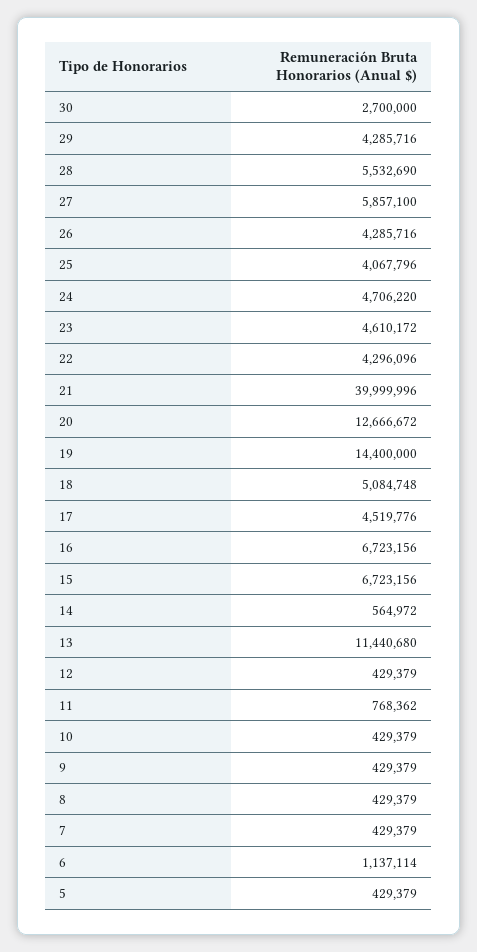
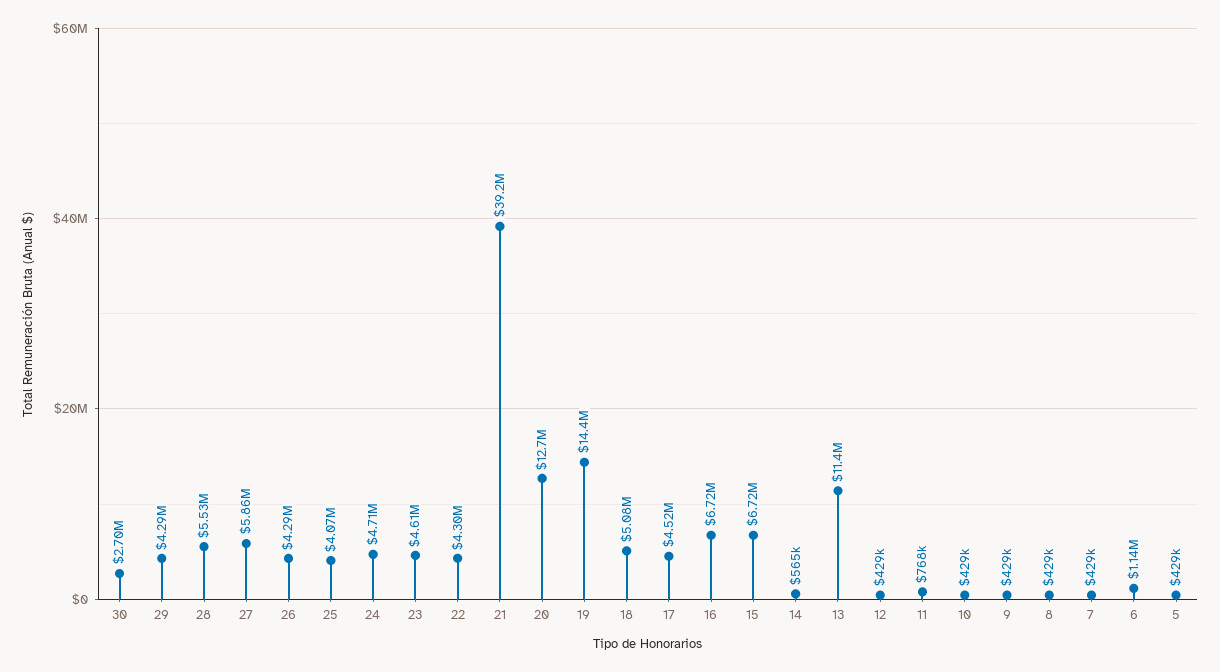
  {
    "30": 2700000,
    "29": 4285716,
    "28": 5532690,
    "27": 5857100,
    "26": 4285716,
    "25": 4067796,
    "24": 4706220,
    "23": 4610172,
    "22": 4296096,
-   "21": 39999996,
+   "21": 39200000,
    "20": 12666672,
    "19": 14400000,
    "18": 5084748,
    "17": 4519776,
    "16": 6723156,
    "15": 6723156,
    "14": 564972,
    "13": 11440680,
    "12": 429379,
    "11": 768362,
    "10": 429379,
    "9": 429379,
    "8": 429379,
    "7": 429379,
    "6": 1137114,
    "5": 429379
  }

